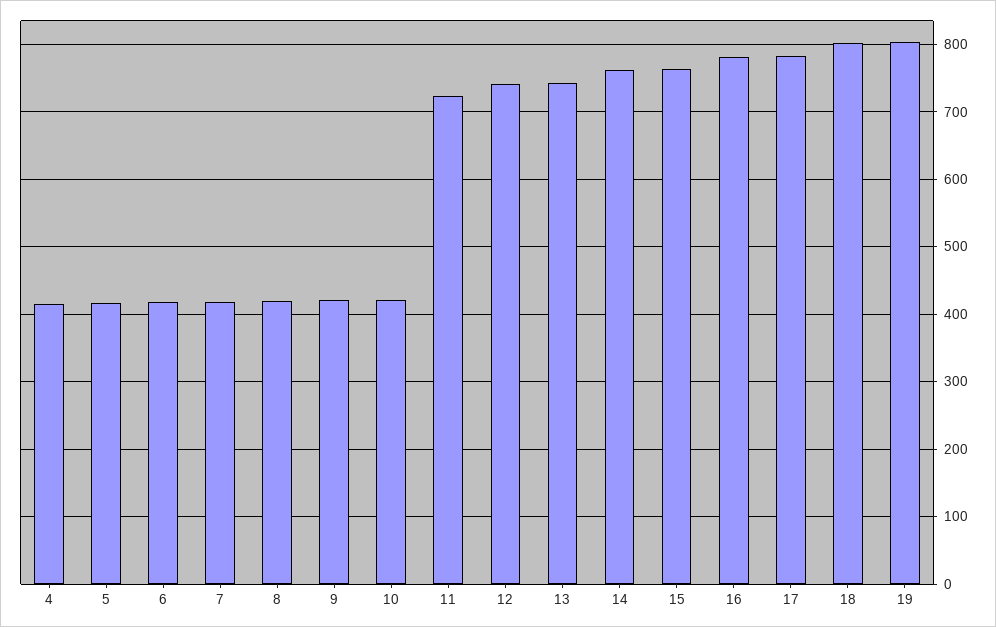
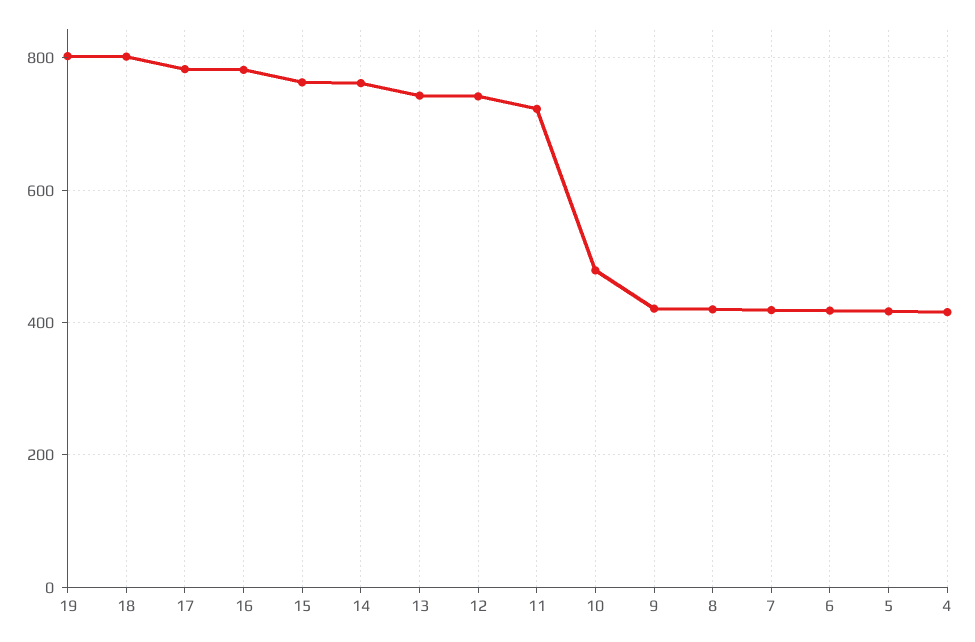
  {
    "4": 420,
    "5": 420,
    "6": 420,
    "7": 420,
    "8": 420,
    "9": 420,
-   "10": 420,
+   "10": 480,
    "11": 720,
    "12": 740,
    "13": 740,
    "14": 760,
    "15": 760,
    "16": 780,
    "17": 780,
    "18": 800,
    "19": 800
  }

